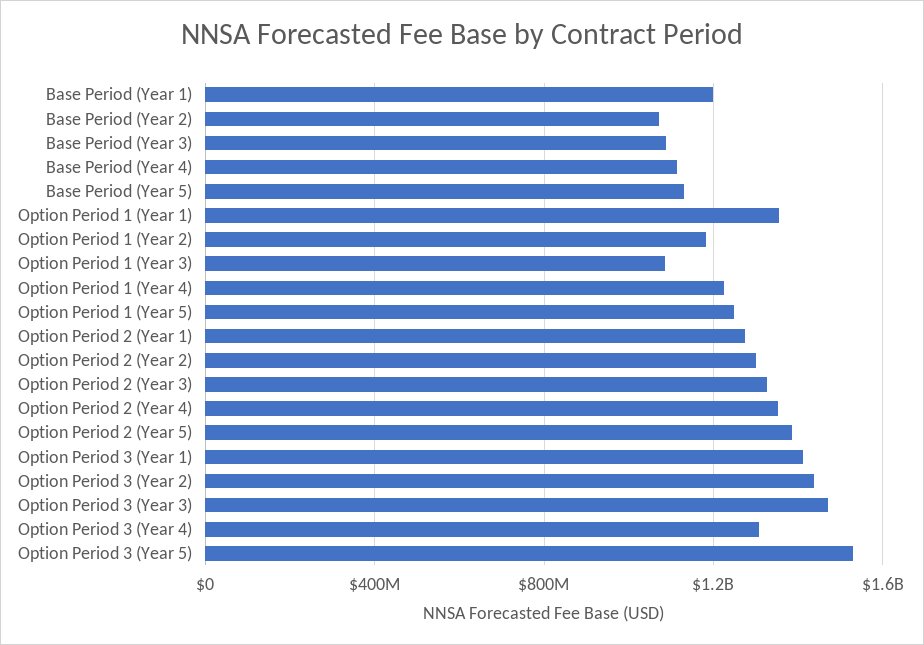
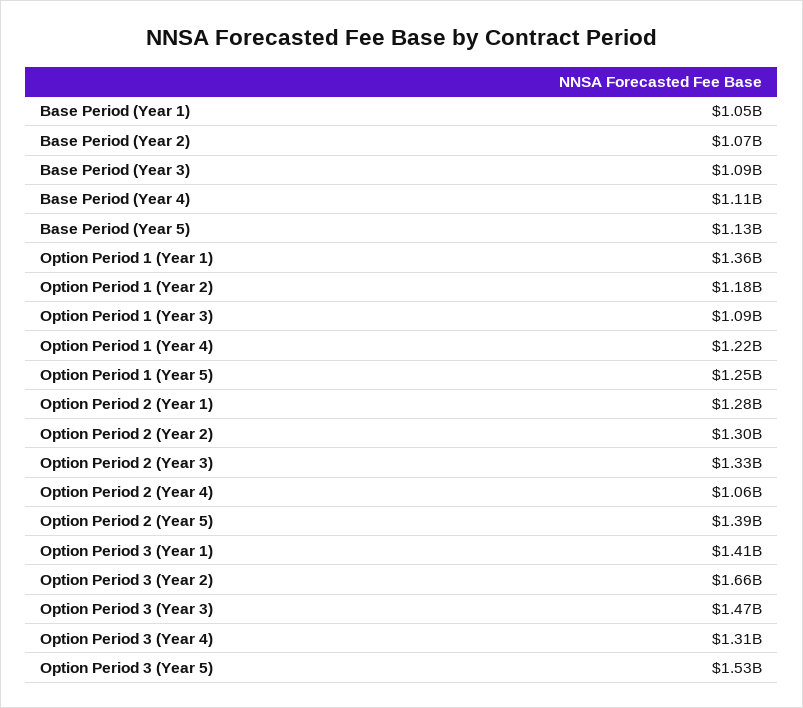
  {
-   "Base Period (Year 1)": 1200000000,
+   "Base Period (Year 1)": 1050000000,
    "Base Period (Year 2)": 1070000000,
    "Base Period (Year 3)": 1090000000,
    "Base Period (Year 4)": 1110000000,
    "Base Period (Year 5)": 1130000000,
    "Option Period 1 (Year 1)": 1360000000,
    "Option Period 1 (Year 2)": 1180000000,
    "Option Period 1 (Year 3)": 1090000000,
    "Option Period 1 (Year 4)": 1220000000,
    "Option Period 1 (Year 5)": 1250000000,
    "Option Period 2 (Year 1)": 1280000000,
    "Option Period 2 (Year 2)": 1300000000,
    "Option Period 2 (Year 3)": 1330000000,
-   "Option Period 2 (Year 4)": 1350000000,
+   "Option Period 2 (Year 4)": 1060000000,
    "Option Period 2 (Year 5)": 1390000000,
    "Option Period 3 (Year 1)": 1410000000,
-   "Option Period 3 (Year 2)": 1450000000,
+   "Option Period 3 (Year 2)": 1660000000,
    "Option Period 3 (Year 3)": 1470000000,
    "Option Period 3 (Year 4)": 1310000000,
    "Option Period 3 (Year 5)": 1530000000
  }

